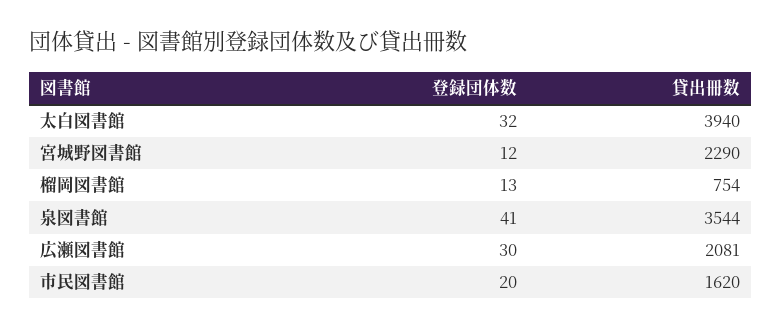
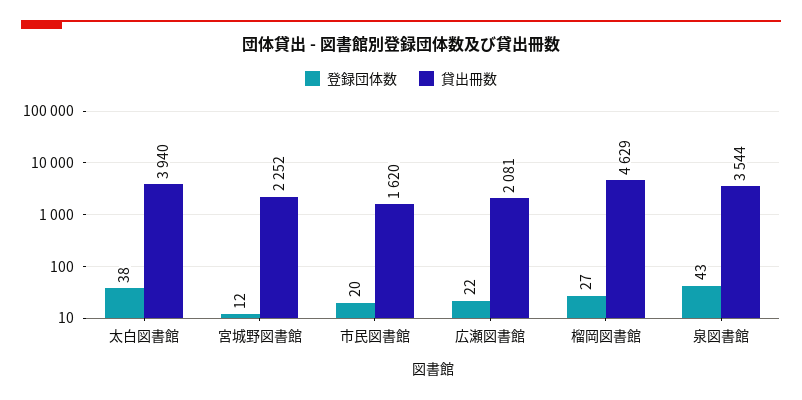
  {
    "登録団体数": {
-     "太白図書館": 32,
+     "太白図書館": 38,
      "宮城野図書館": 12,
-     "榴岡図書館": 13,
+     "榴岡図書館": 27,
-     "泉図書館": 41,
+     "泉図書館": 43,
-     "広瀬図書館": 30,
+     "広瀬図書館": 22,
      "市民図書館": 20
    },
    "貸出冊数": {
      "太白図書館": 3940,
-     "宮城野図書館": 2290,
+     "宮城野図書館": 2252,
-     "榴岡図書館": 754,
+     "榴岡図書館": 4629,
      "泉図書館": 3544,
      "広瀬図書館": 2081,
      "市民図書館": 1620
    }
  }

